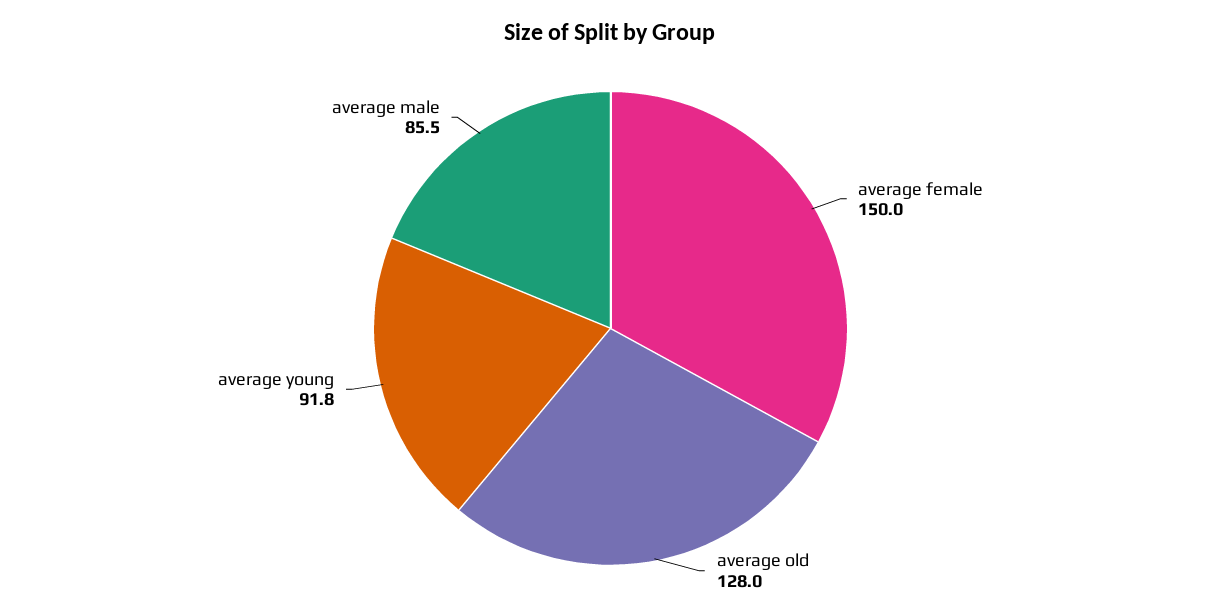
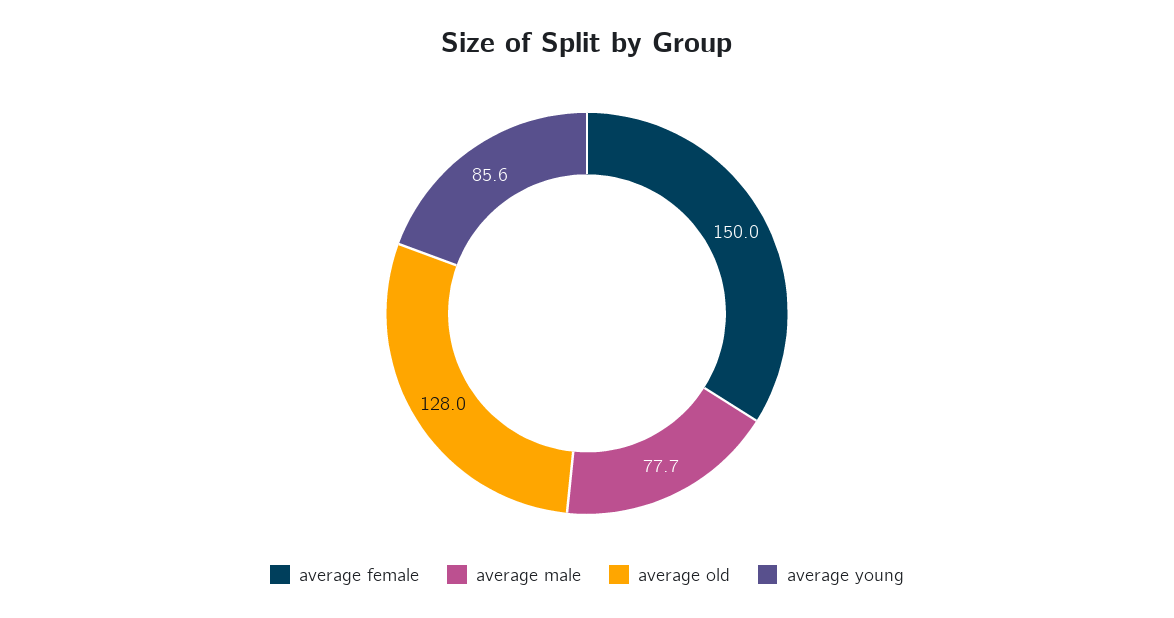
  {
    "average female": 150,
    "average old": 128,
-   "average young": 91.8,
+   "average young": 85.6,
-   "average male": 85.5
+   "average male": 77.7
  }

